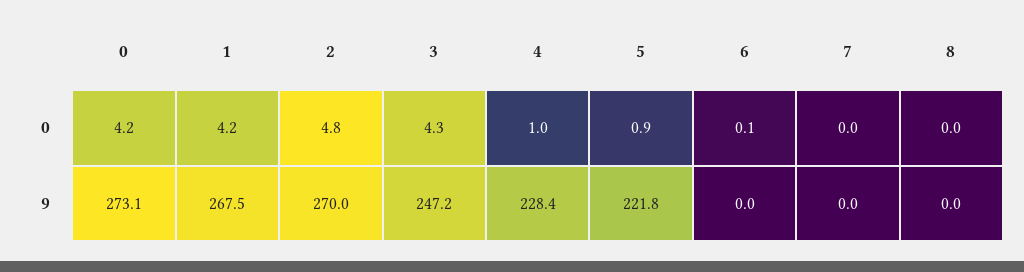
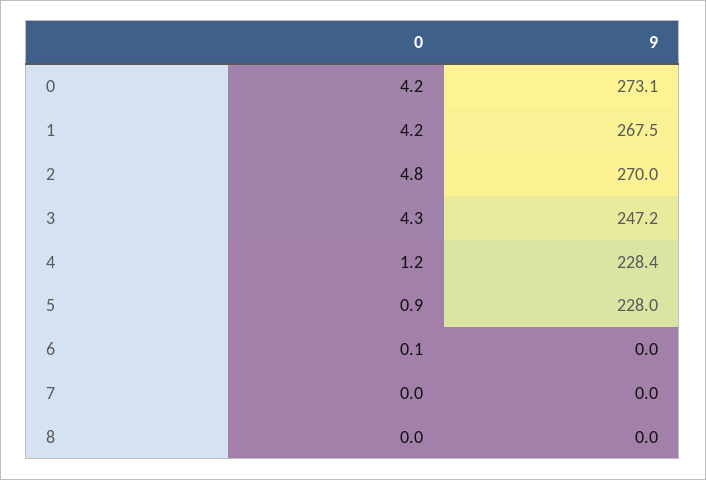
  {
    "0": {
      "0": 4.2,
      "9": 273.1
    },
    "1": {
      "0": 4.2,
      "9": 267.5
    },
    "2": {
      "0": 4.8,
      "9": 270
    },
    "3": {
      "0": 4.3,
      "9": 247.2
    },
    "4": {
-     "0": 1,
+     "0": 1.2,
      "9": 228.4
    },
    "5": {
      "0": 0.9,
-     "9": 221.8
+     "9": 228
    },
    "6": {
      "0": 0.1,
      "9": 0
    },
    "7": {
      "0": 0,
      "9": 0
    },
    "8": {
      "0": 0,
      "9": 0
    }
  }

